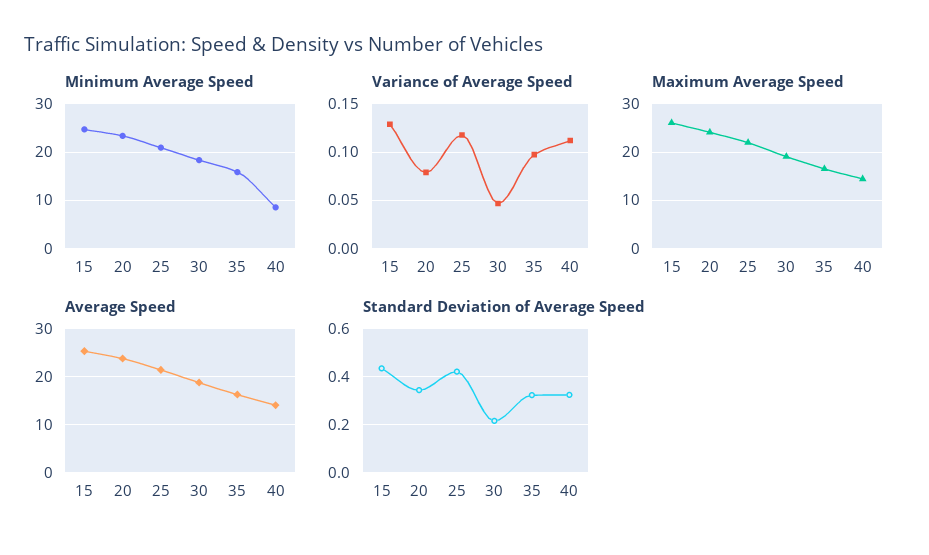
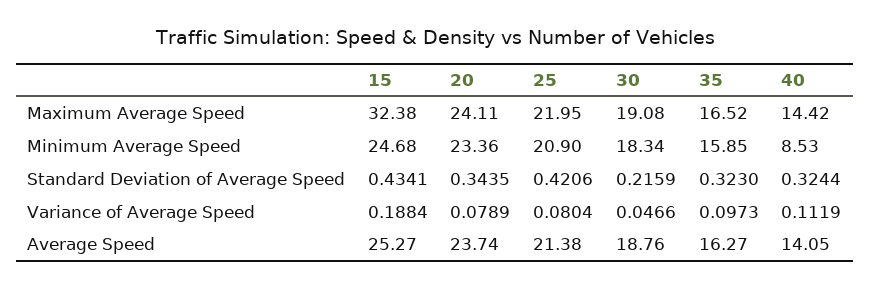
  {
    "Minimum Average Speed": {
      "15": 24.68,
      "20": 23.36,
      "25": 20.9,
      "30": 18.34,
      "35": 15.85,
      "40": 8.53
    },
    "Variance of Average Speed": {
-     "15": 0.13,
+     "15": 0.1884,
      "20": 0.0789,
-     "25": 0.12,
+     "25": 0.0804,
      "30": 0.0466,
      "35": 0.0973,
      "40": 0.1119
    },
    "Maximum Average Speed": {
-     "15": 26,
+     "15": 32.38,
      "20": 24.11,
      "25": 21.95,
      "30": 19.08,
      "35": 16.52,
      "40": 14.42
    },
    "Average Speed": {
      "15": 25.27,
      "20": 23.74,
      "25": 21.38,
      "30": 18.76,
      "35": 16.27,
      "40": 14.05
    },
    "Standard Deviation of Average Speed": {
      "15": 0.4341,
      "20": 0.3435,
      "25": 0.4206,
      "30": 0.2159,
      "35": 0.323,
      "40": 0.3244
    }
  }

